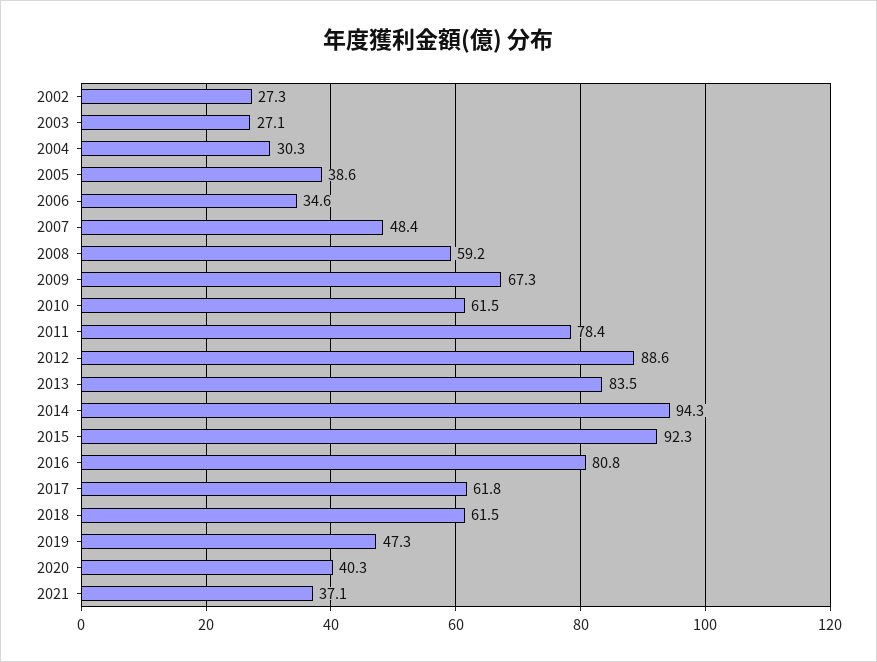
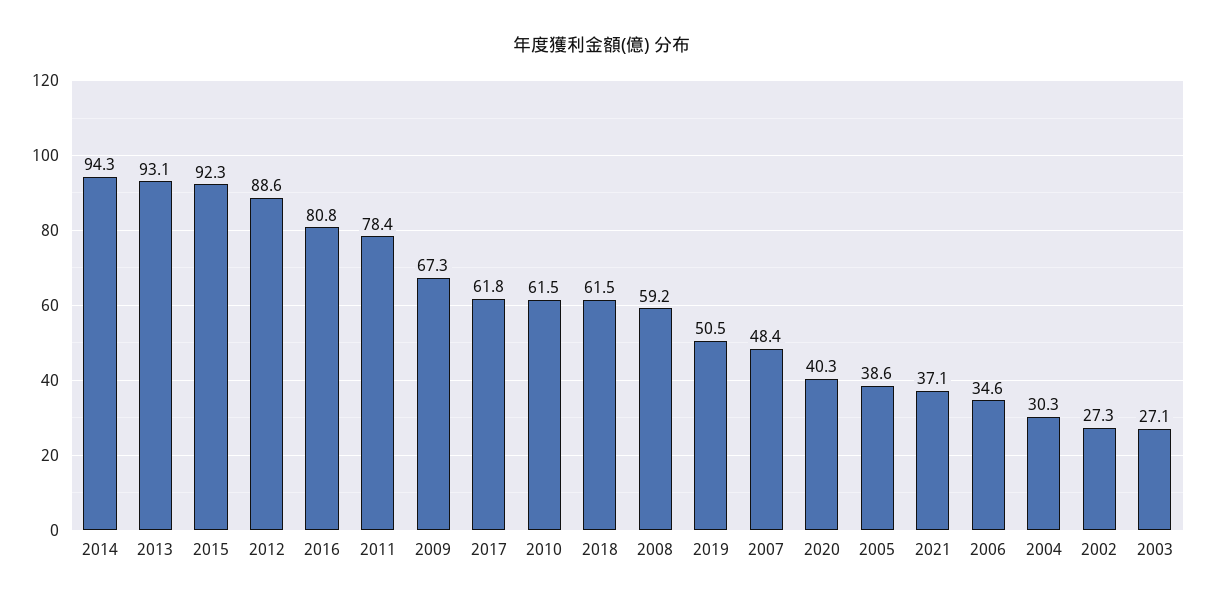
  {
    "2002": 27.3,
    "2003": 27.1,
    "2004": 30.3,
    "2005": 38.6,
    "2006": 34.6,
    "2007": 48.4,
    "2008": 59.2,
    "2009": 67.3,
    "2010": 61.5,
    "2011": 78.4,
    "2012": 88.6,
-   "2013": 83.5,
+   "2013": 93.1,
    "2014": 94.3,
    "2015": 92.3,
    "2016": 80.8,
    "2017": 61.8,
    "2018": 61.5,
-   "2019": 47.3,
+   "2019": 50.5,
    "2020": 40.3,
    "2021": 37.1
  }

